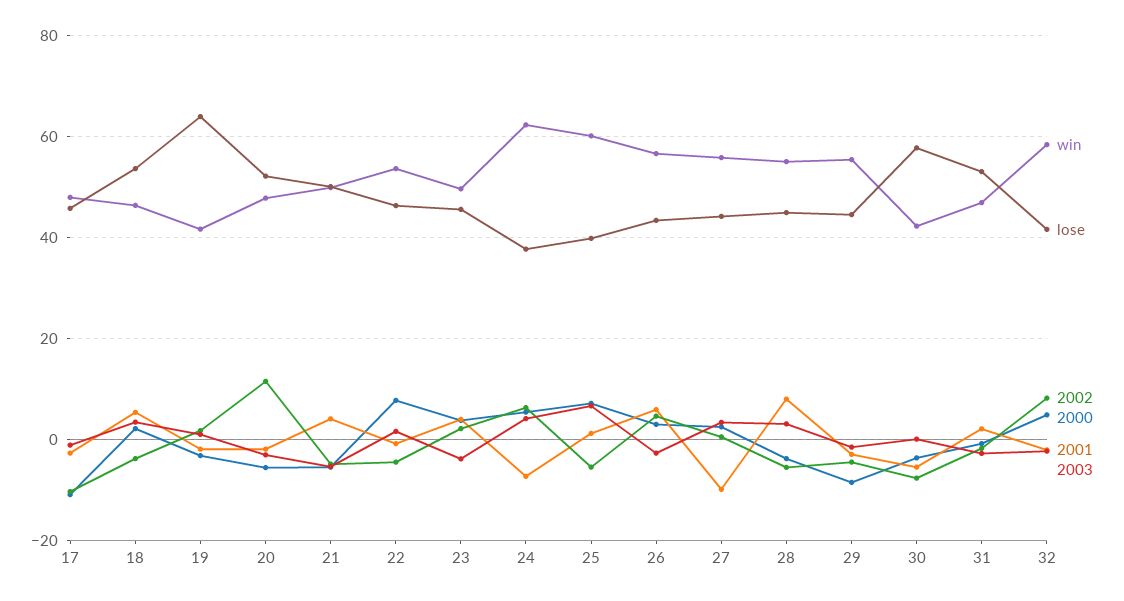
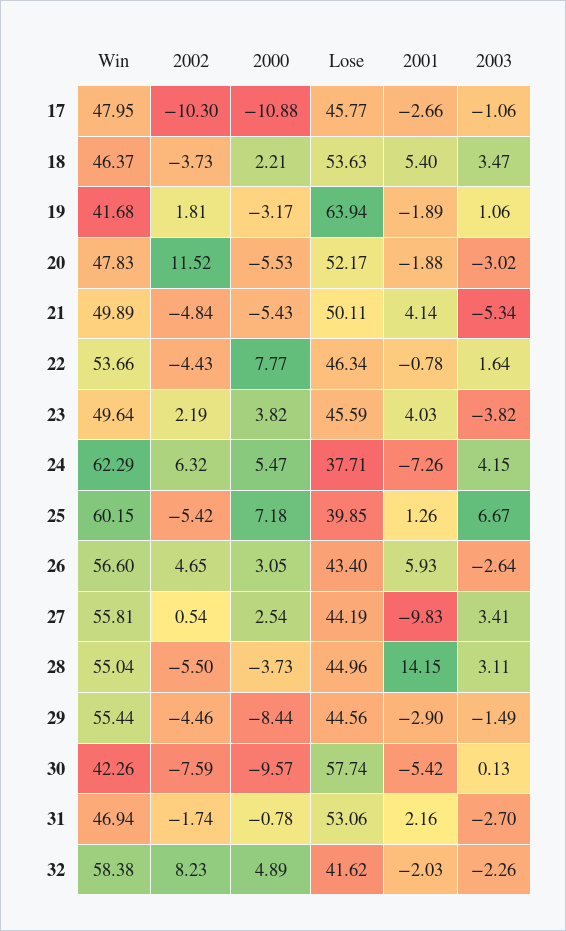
  {
    "win": {
      "17": 47.95,
      "18": 46.37,
      "19": 41.68,
      "20": 47.83,
      "21": 49.89,
      "22": 53.66,
      "23": 49.64,
      "24": 62.29,
      "25": 60.15,
      "26": 56.6,
      "27": 55.81,
      "28": 55.04,
      "29": 55.44,
      "30": 42.26,
      "31": 46.94,
      "32": 58.38
    },
    "lose": {
      "17": 45.77,
      "18": 53.63,
      "19": 63.94,
      "20": 52.17,
      "21": 50.11,
      "22": 46.34,
      "23": 45.59,
      "24": 37.71,
      "25": 39.85,
      "26": 43.4,
      "27": 44.19,
      "28": 44.96,
      "29": 44.56,
      "30": 57.74,
      "31": 53.06,
      "32": 41.62
    },
    "2002": {
      "17": -10.3,
      "18": -3.73,
      "19": 1.81,
      "20": 11.52,
      "21": -4.84,
      "22": -4.43,
      "23": 2.19,
      "24": 6.32,
      "25": -5.42,
      "26": 4.65,
      "27": 0.54,
      "28": -5.5,
      "29": -4.46,
      "30": -7.59,
      "31": -1.74,
      "32": 8.23
    },
    "2000": {
      "17": -10.88,
      "18": 2.21,
      "19": -3.17,
      "20": -5.53,
      "21": -5.43,
      "22": 7.77,
      "23": 3.82,
      "24": 5.47,
      "25": 7.18,
      "26": 3.05,
      "27": 2.54,
      "28": -3.73,
      "29": -8.44,
-     "30": -4,
+     "30": -9.57,
      "31": -0.78,
      "32": 4.89
    },
    "2001": {
      "17": -2.66,
      "18": 5.4,
      "19": -1.89,
      "20": -1.88,
      "21": 4.14,
      "22": -0.78,
      "23": 4.03,
      "24": -7.26,
      "25": 1.26,
      "26": 5.93,
      "27": -9.83,
-     "28": 8,
+     "28": 14.15,
      "29": -2.9,
      "30": -5.42,
      "31": 2.16,
      "32": -2.03
    },
    "2003": {
      "17": -1.06,
      "18": 3.47,
      "19": 1.06,
      "20": -3.02,
      "21": -5.34,
      "22": 1.64,
      "23": -3.82,
      "24": 4.15,
      "25": 6.67,
      "26": -2.64,
      "27": 3.41,
      "28": 3.11,
      "29": -1.49,
      "30": 0.13,
      "31": -2.7,
      "32": -2.26
    }
  }

